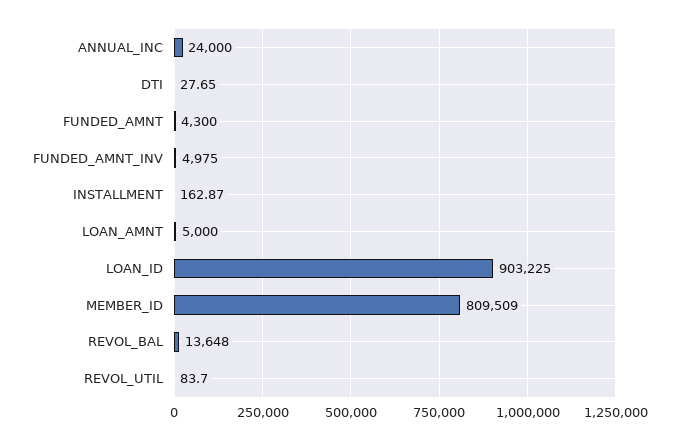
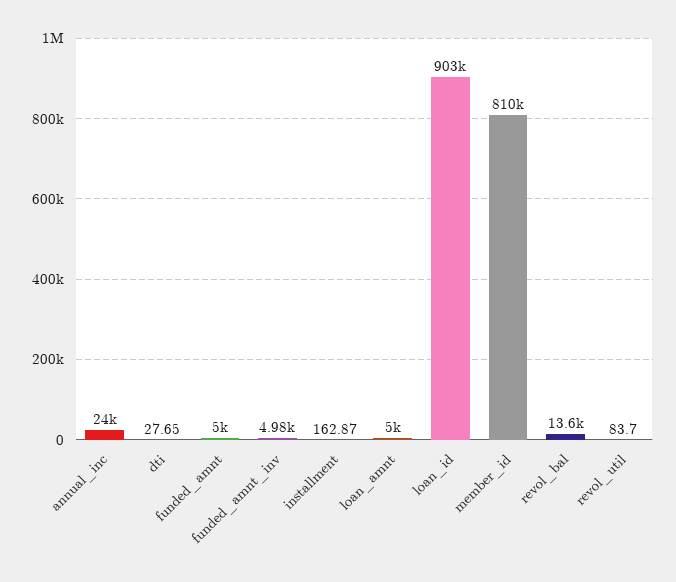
  {
    "ANNUAL_INC": 24000,
    "DTI": 27.65,
-   "FUNDED_AMNT": 4300,
+   "FUNDED_AMNT": 5000,
    "FUNDED_AMNT_INV": 4975,
    "INSTALLMENT": 162.87,
    "LOAN_AMNT": 5000,
    "LOAN_ID": 903225,
    "MEMBER_ID": 809509,
    "REVOL_BAL": 13648,
    "REVOL_UTIL": 83.7
  }

